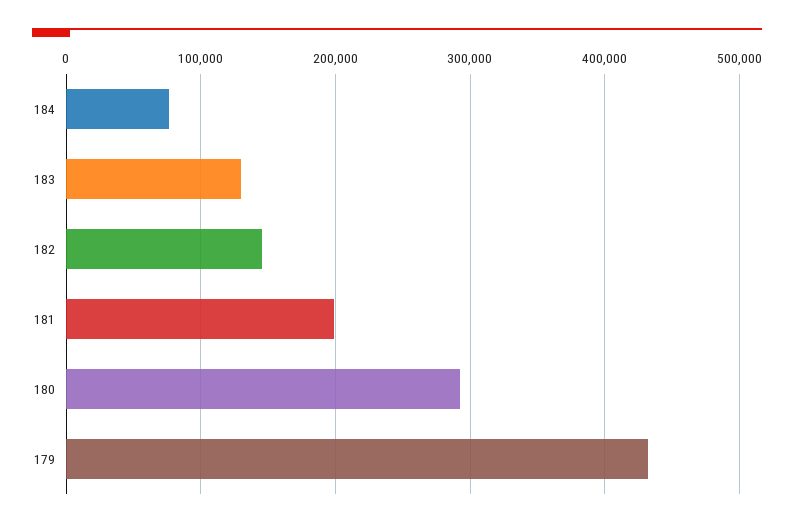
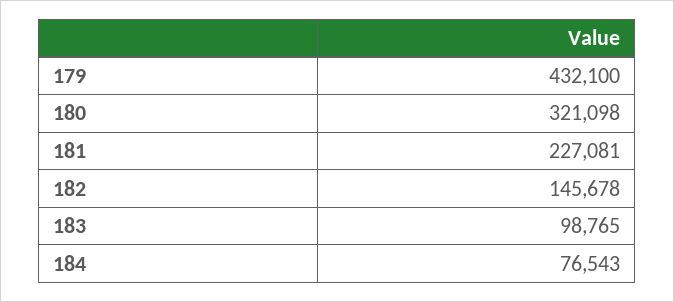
  {
    "184": 76543,
-   "183": 130000,
+   "183": 98765,
    "182": 145678,
-   "181": 200000,
+   "181": 227081,
-   "180": 290000,
+   "180": 321098,
    "179": 432100
  }

